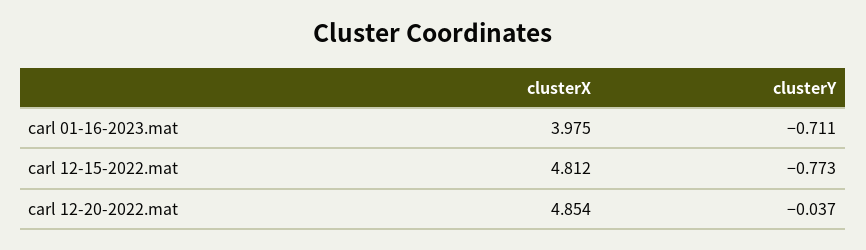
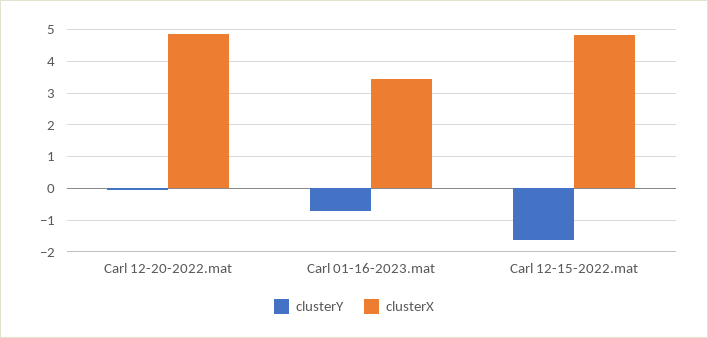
  {
    "clusterX": {
-     "carl 01-16-2023.mat": 3.975,
+     "carl 01-16-2023.mat": 3.4,
      "carl 12-15-2022.mat": 4.812,
      "carl 12-20-2022.mat": 4.854
    },
    "clusterY": {
      "carl 01-16-2023.mat": -0.711,
-     "carl 12-15-2022.mat": -0.773,
+     "carl 12-15-2022.mat": -1.6,
      "carl 12-20-2022.mat": -0.037
    }
  }

